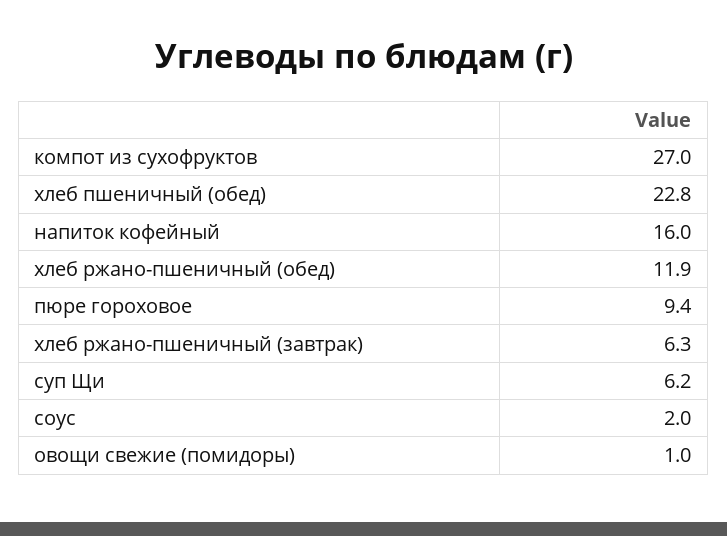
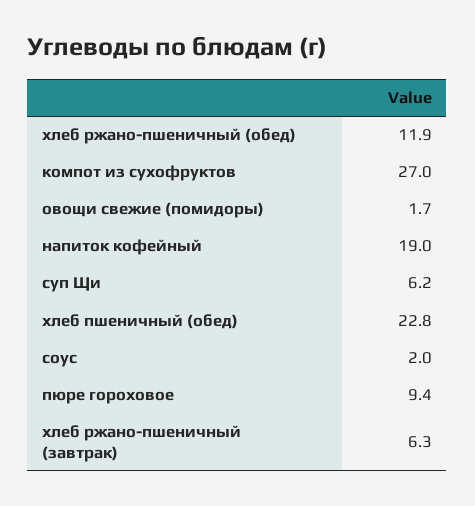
  {
    "компот из сухофруктов": 27,
    "хлеб пшеничный (обед)": 22.8,
-   "напиток кофейный": 16,
+   "напиток кофейный": 19,
    "хлеб ржано-пшеничный (обед)": 11.9,
    "пюре гороховое": 9.4,
    "хлеб ржано-пшеничный (завтрак)": 6.3,
    "суп Щи": 6.2,
    "соус": 2,
-   "овощи свежие (помидоры)": 1
+   "овощи свежие (помидоры)": 1.7
  }

